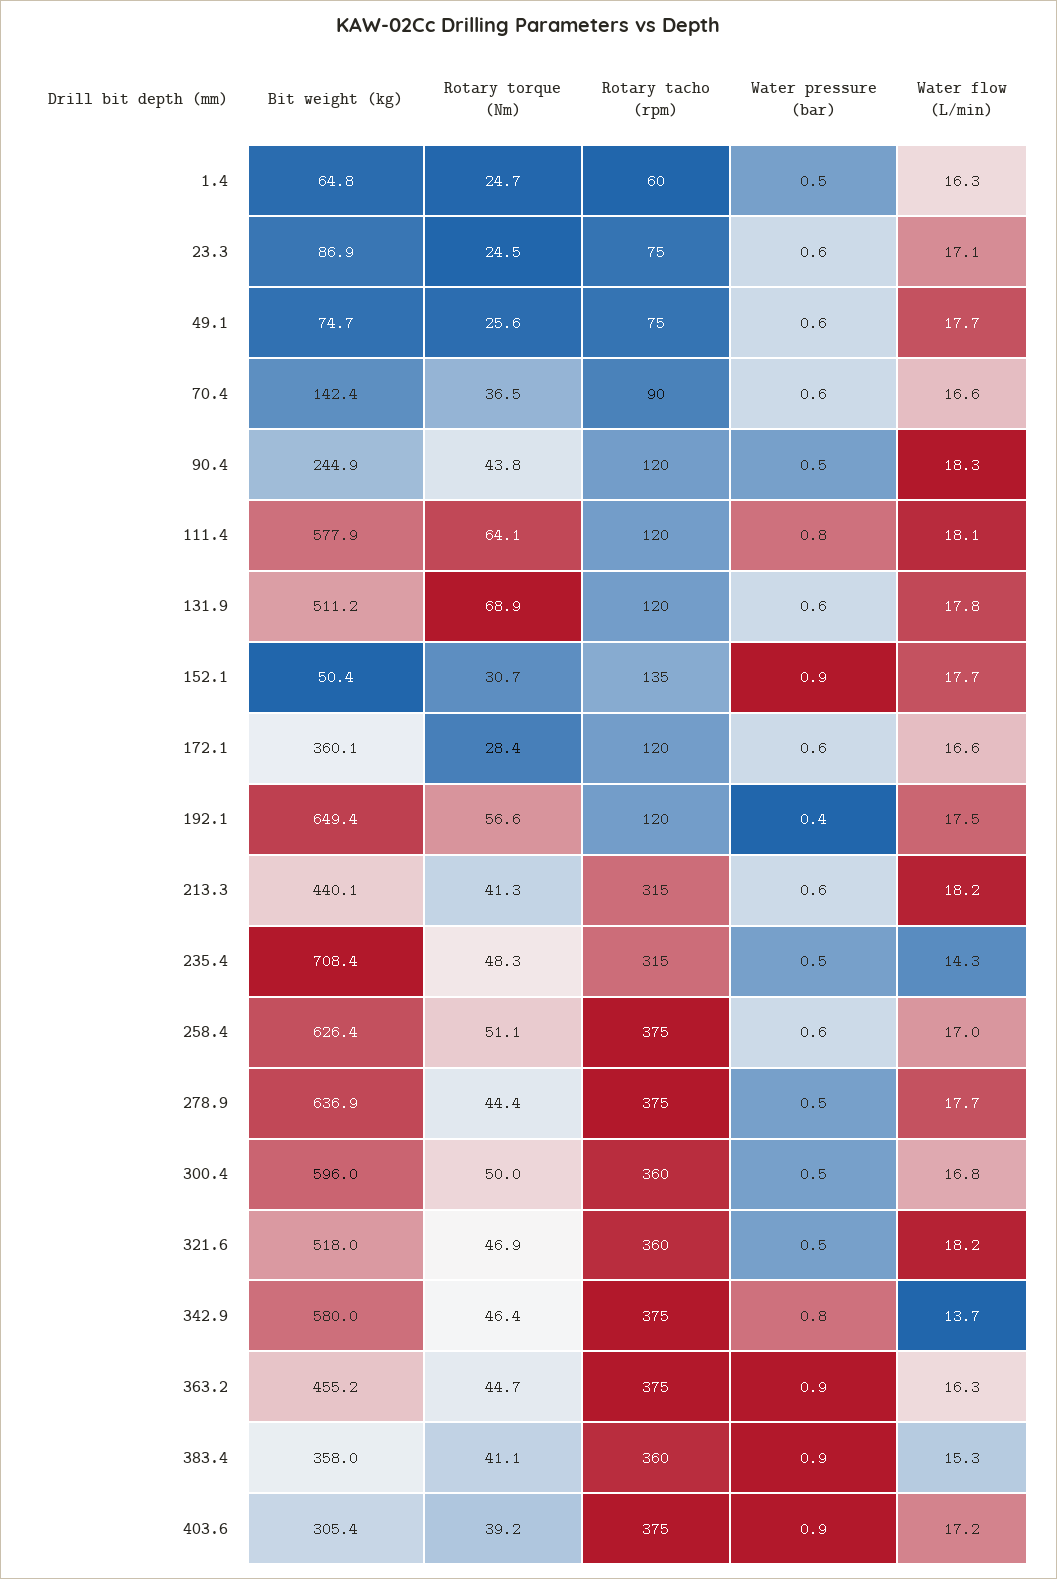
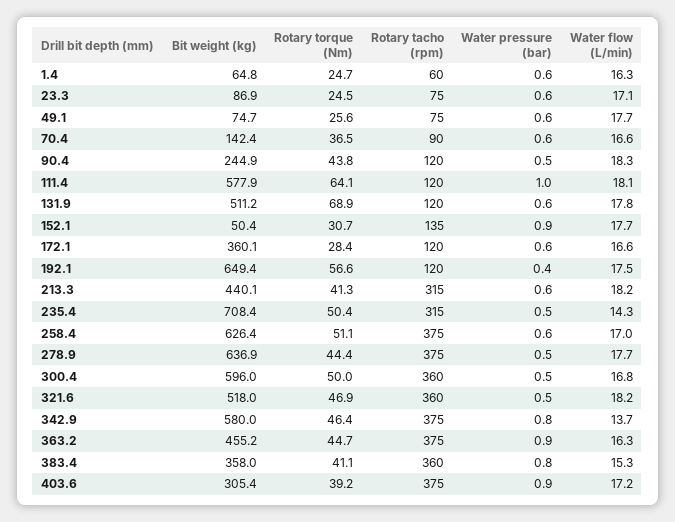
  {
    "Bit weight (kg)": {
      "1.4": 64.8,
      "23.3": 86.9,
      "49.1": 74.7,
      "70.4": 142.4,
      "90.4": 244.9,
      "111.4": 577.9,
      "131.9": 511.2,
      "152.1": 50.4,
      "172.1": 360.1,
      "192.1": 649.4,
      "213.3": 440.1,
      "235.4": 708.4,
      "258.4": 626.4,
      "278.9": 636.9,
      "300.4": 596,
      "321.6": 518,
      "342.9": 580,
      "363.2": 455.2,
      "383.4": 358,
      "403.6": 305.4
    },
    "Rotary torque (Nm)": {
      "1.4": 24.7,
      "23.3": 24.5,
      "49.1": 25.6,
      "70.4": 36.5,
      "90.4": 43.8,
      "111.4": 64.1,
      "131.9": 68.9,
      "152.1": 30.7,
      "172.1": 28.4,
      "192.1": 56.6,
      "213.3": 41.3,
-     "235.4": 48.3,
+     "235.4": 50.4,
      "258.4": 51.1,
      "278.9": 44.4,
      "300.4": 50,
      "321.6": 46.9,
      "342.9": 46.4,
      "363.2": 44.7,
      "383.4": 41.1,
      "403.6": 39.2
    },
    "Rotary tacho (rpm)": {
      "1.4": 60,
      "23.3": 75,
      "49.1": 75,
      "70.4": 90,
      "90.4": 120,
      "111.4": 120,
      "131.9": 120,
      "152.1": 135,
      "172.1": 120,
      "192.1": 120,
      "213.3": 315,
      "235.4": 315,
      "258.4": 375,
      "278.9": 375,
      "300.4": 360,
      "321.6": 360,
      "342.9": 375,
      "363.2": 375,
      "383.4": 360,
      "403.6": 375
    },
    "Water pressure (bar)": {
-     "1.4": 0.5,
+     "1.4": 0.6,
      "23.3": 0.6,
      "49.1": 0.6,
      "70.4": 0.6,
      "90.4": 0.5,
-     "111.4": 0.8,
+     "111.4": 1,
      "131.9": 0.6,
      "152.1": 0.9,
      "172.1": 0.6,
      "192.1": 0.4,
      "213.3": 0.6,
      "235.4": 0.5,
      "258.4": 0.6,
      "278.9": 0.5,
      "300.4": 0.5,
      "321.6": 0.5,
      "342.9": 0.8,
      "363.2": 0.9,
-     "383.4": 0.9,
+     "383.4": 0.8,
      "403.6": 0.9
    },
    "Water flow (L/min)": {
      "1.4": 16.3,
      "23.3": 17.1,
      "49.1": 17.7,
      "70.4": 16.6,
      "90.4": 18.3,
      "111.4": 18.1,
      "131.9": 17.8,
      "152.1": 17.7,
      "172.1": 16.6,
      "192.1": 17.5,
      "213.3": 18.2,
      "235.4": 14.3,
      "258.4": 17,
      "278.9": 17.7,
      "300.4": 16.8,
      "321.6": 18.2,
      "342.9": 13.7,
      "363.2": 16.3,
      "383.4": 15.3,
      "403.6": 17.2
    }
  }

